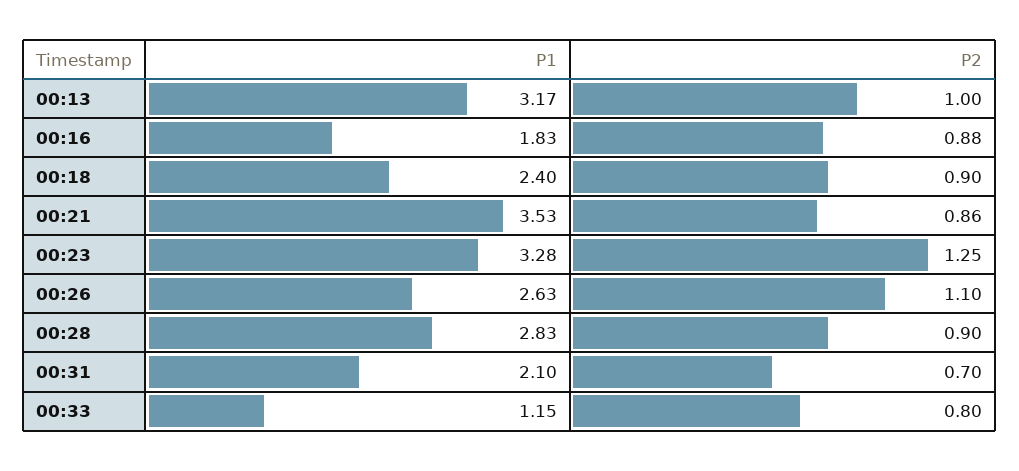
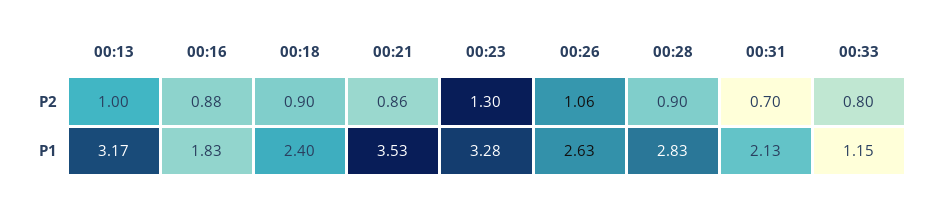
  {
    "P1": {
      "00:13": 3.17,
      "00:16": 1.83,
      "00:18": 2.4,
      "00:21": 3.53,
      "00:23": 3.28,
      "00:26": 2.63,
      "00:28": 2.83,
-     "00:31": 2.1,
+     "00:31": 2.13,
      "00:33": 1.15
    },
    "P2": {
      "00:13": 1,
      "00:16": 0.88,
      "00:18": 0.9,
      "00:21": 0.86,
-     "00:23": 1.25,
+     "00:23": 1.3,
-     "00:26": 1.1,
+     "00:26": 1.06,
      "00:28": 0.9,
      "00:31": 0.7,
      "00:33": 0.8
    }
  }

